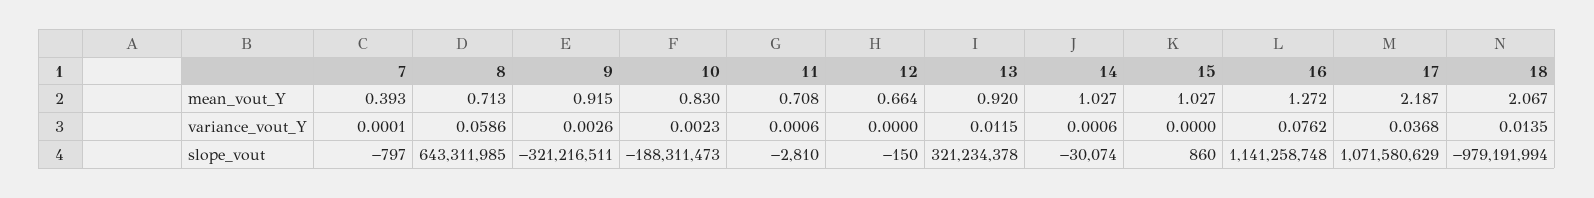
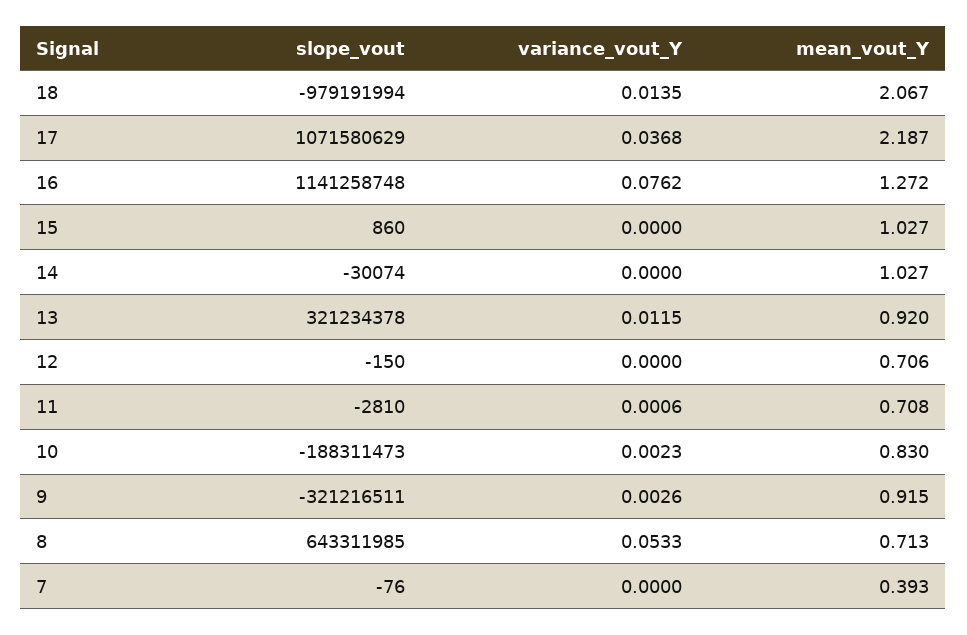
  {
    "7": {
      "mean_vout_Y": 0.393,
-     "variance_vout_Y": 0.0001,
+     "variance_vout_Y": 0,
-     "slope_vout": -797
+     "slope_vout": -76
    },
    "8": {
      "mean_vout_Y": 0.713,
-     "variance_vout_Y": 0.0586,
+     "variance_vout_Y": 0.0533,
      "slope_vout": 643311985
    },
    "9": {
      "mean_vout_Y": 0.915,
      "variance_vout_Y": 0.0026,
      "slope_vout": -321216511
    },
    "10": {
      "mean_vout_Y": 0.83,
      "variance_vout_Y": 0.0023,
      "slope_vout": -188311473
    },
    "11": {
      "mean_vout_Y": 0.708,
      "variance_vout_Y": 0.0006,
      "slope_vout": -2810
    },
    "12": {
-     "mean_vout_Y": 0.664,
+     "mean_vout_Y": 0.706,
      "variance_vout_Y": 0,
      "slope_vout": -150
    },
    "13": {
      "mean_vout_Y": 0.92,
      "variance_vout_Y": 0.0115,
      "slope_vout": 321234378
    },
    "14": {
      "mean_vout_Y": 1.027,
-     "variance_vout_Y": 0.0006,
+     "variance_vout_Y": 0,
      "slope_vout": -30074
    },
    "15": {
      "mean_vout_Y": 1.027,
      "variance_vout_Y": 0,
      "slope_vout": 860
    },
    "16": {
      "mean_vout_Y": 1.272,
      "variance_vout_Y": 0.0762,
      "slope_vout": 1141258748
    },
    "17": {
      "mean_vout_Y": 2.187,
      "variance_vout_Y": 0.0368,
      "slope_vout": 1071580629
    },
    "18": {
      "mean_vout_Y": 2.067,
      "variance_vout_Y": 0.0135,
      "slope_vout": -979191994
    }
  }

